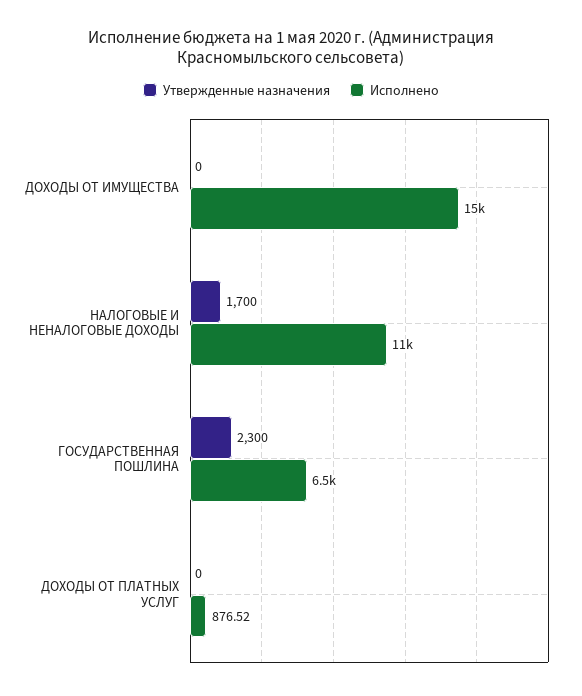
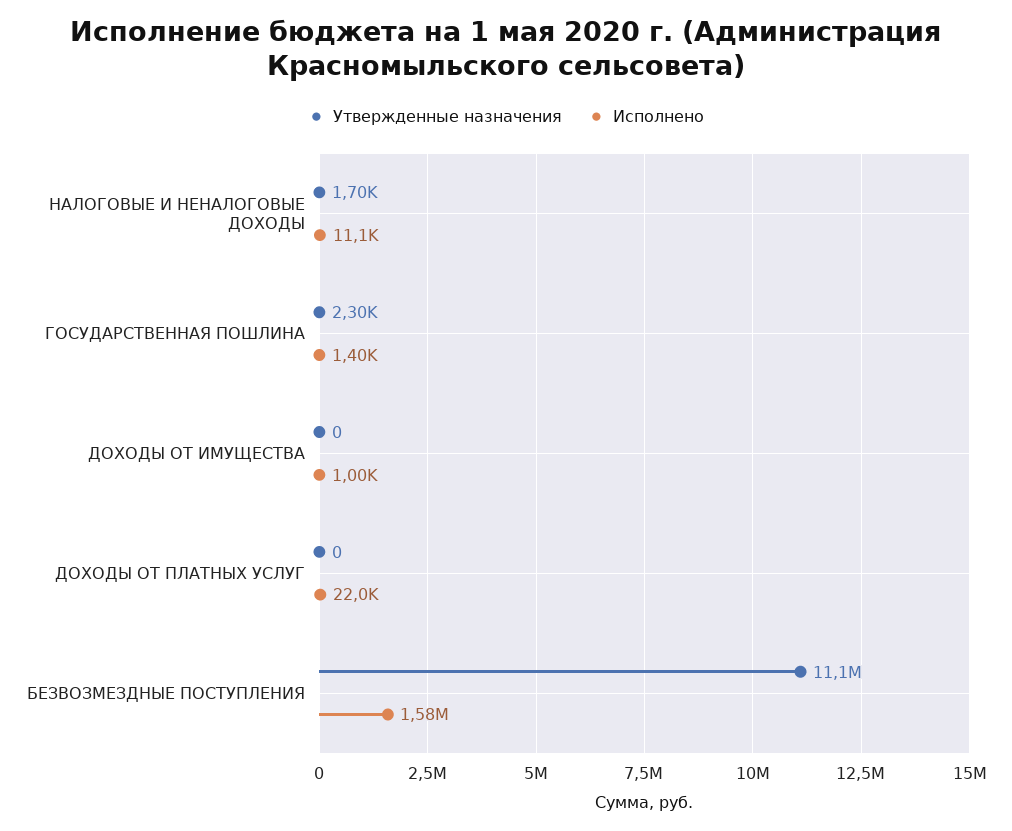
  {
    "Утвержденные назначения": {
      "ДОХОДЫ ОТ ИМУЩЕСТВА": 0,
      "НАЛОГОВЫЕ И НЕНАЛОГОВЫЕ ДОХОДЫ": 1700,
      "ГОСУДАРСТВЕННАЯ ПОШЛИНА": 2300,
-     "ДОХОДЫ ОТ ПЛАТНЫХ УСЛУГ": 0
+     "ДОХОДЫ ОТ ПЛАТНЫХ УСЛУГ": 0,
+     "БЕЗВОЗМЕЗДНЫЕ ПОСТУПЛЕНИЯ": 11100000
    },
    "Исполнено": {
-     "ДОХОДЫ ОТ ИМУЩЕСТВА": 15000,
+     "ДОХОДЫ ОТ ИМУЩЕСТВА": 1000,
      "НАЛОГОВЫЕ И НЕНАЛОГОВЫЕ ДОХОДЫ": 11100,
-     "ГОСУДАРСТВЕННАЯ ПОШЛИНА": 6500,
+     "ГОСУДАРСТВЕННАЯ ПОШЛИНА": 1400,
-     "ДОХОДЫ ОТ ПЛАТНЫХ УСЛУГ": 876.52
+     "ДОХОДЫ ОТ ПЛАТНЫХ УСЛУГ": 22000,
+     "БЕЗВОЗМЕЗДНЫЕ ПОСТУПЛЕНИЯ": 1580000
    }
  }

